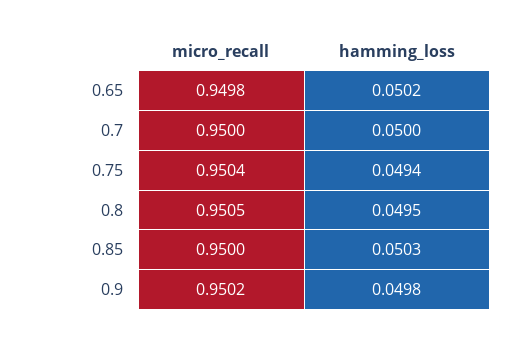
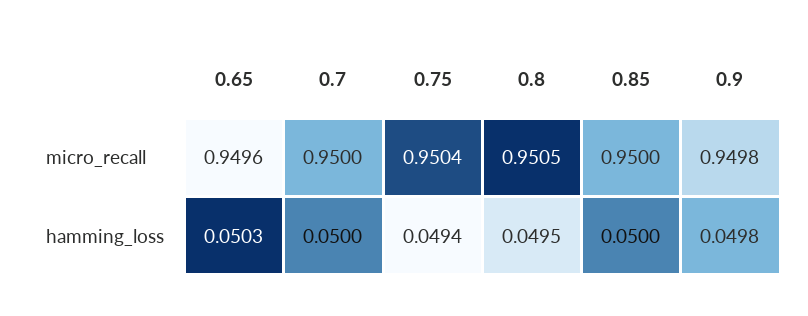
  {
    "micro_recall": {
-     "0.65": 0.9498,
+     "0.65": 0.9496,
      "0.7": 0.95,
      "0.75": 0.9504,
      "0.8": 0.9505,
      "0.85": 0.95,
-     "0.9": 0.9502
+     "0.9": 0.9498
    },
    "hamming_loss": {
-     "0.65": 0.0502,
+     "0.65": 0.0503,
      "0.7": 0.05,
      "0.75": 0.0494,
      "0.8": 0.0495,
-     "0.85": 0.0503,
+     "0.85": 0.05,
      "0.9": 0.0498
    }
  }

